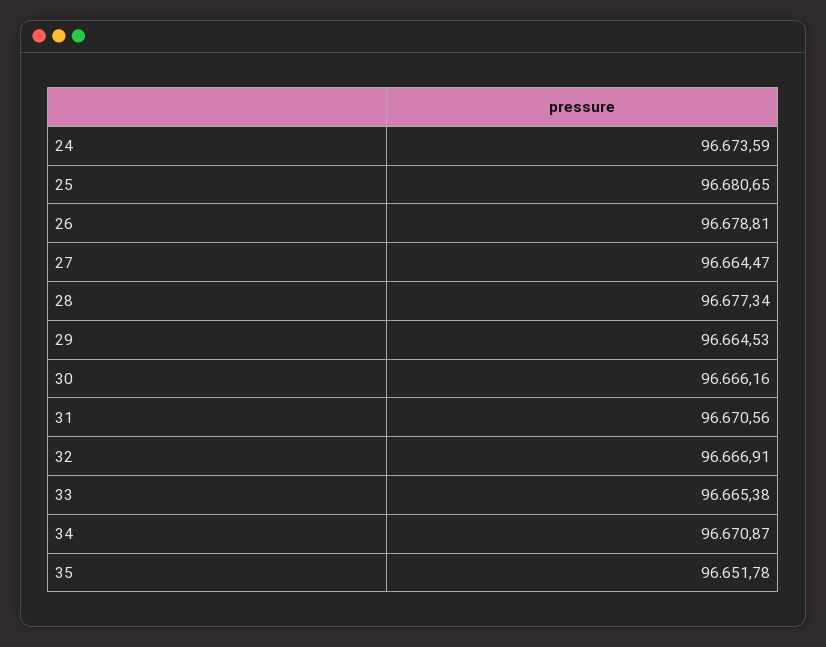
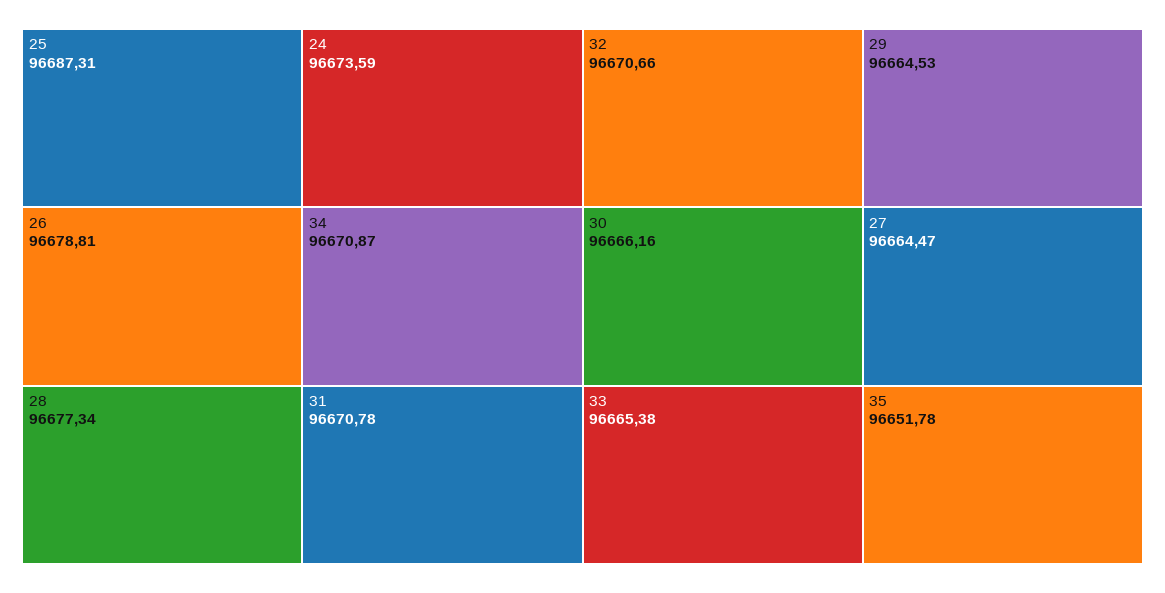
  {
    "24": 96673.59,
-   "25": 96680.65,
+   "25": 96687.31,
    "26": 96678.81,
    "27": 96664.47,
    "28": 96677.34,
    "29": 96664.53,
    "30": 96666.16,
-   "31": 96670.56,
+   "31": 96670.78,
-   "32": 96666.91,
+   "32": 96670.66,
    "33": 96665.38,
    "34": 96670.87,
    "35": 96651.78
  }

